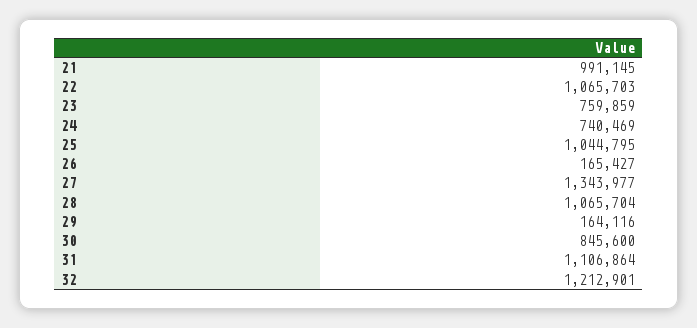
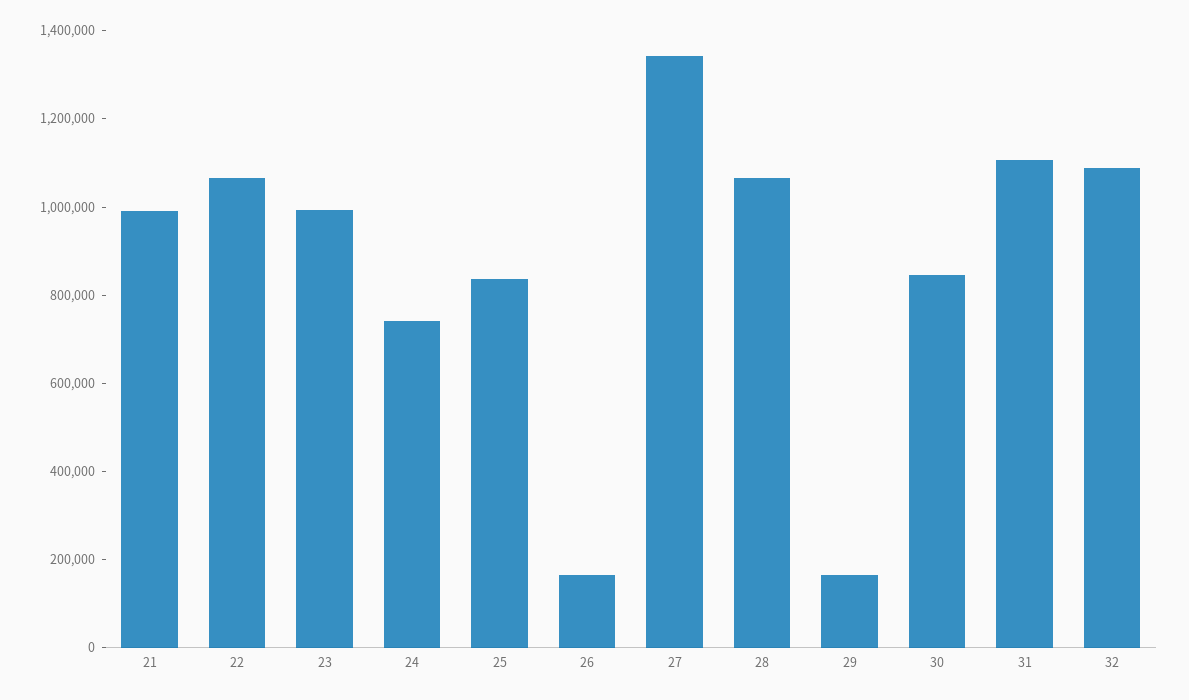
  {
    "21": 991145,
    "22": 1065703,
-   "23": 759859,
+   "23": 1000000,
    "24": 740469,
-   "25": 1044795,
+   "25": 850000,
    "26": 165427,
    "27": 1343977,
    "28": 1065704,
    "29": 164116,
    "30": 845600,
    "31": 1106864,
-   "32": 1212901
+   "32": 1100000
  }

